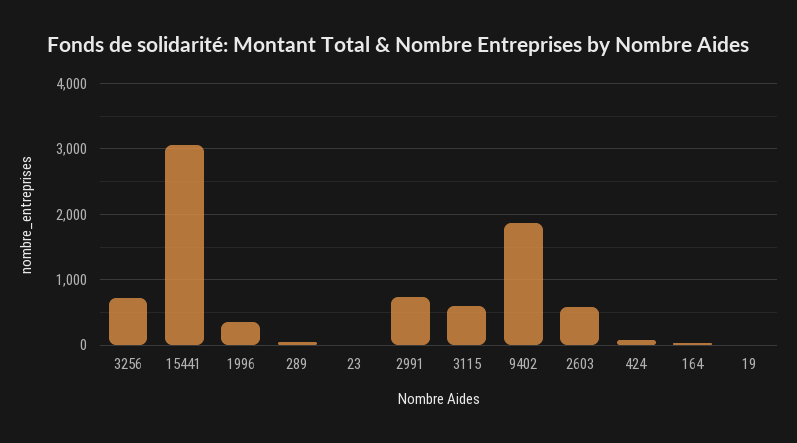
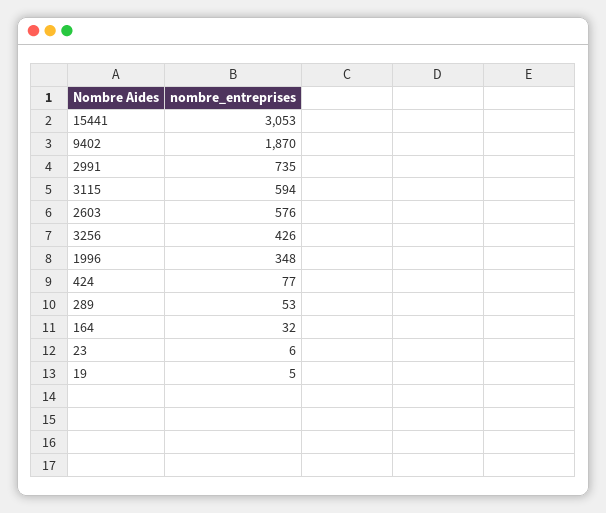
  {
-   "3256": 700,
+   "3256": 426,
    "15441": 3053,
    "1996": 348,
    "289": 53,
    "23": 6,
    "2991": 735,
    "3115": 594,
    "9402": 1870,
    "2603": 576,
    "424": 77,
    "164": 32,
    "19": 5
  }

